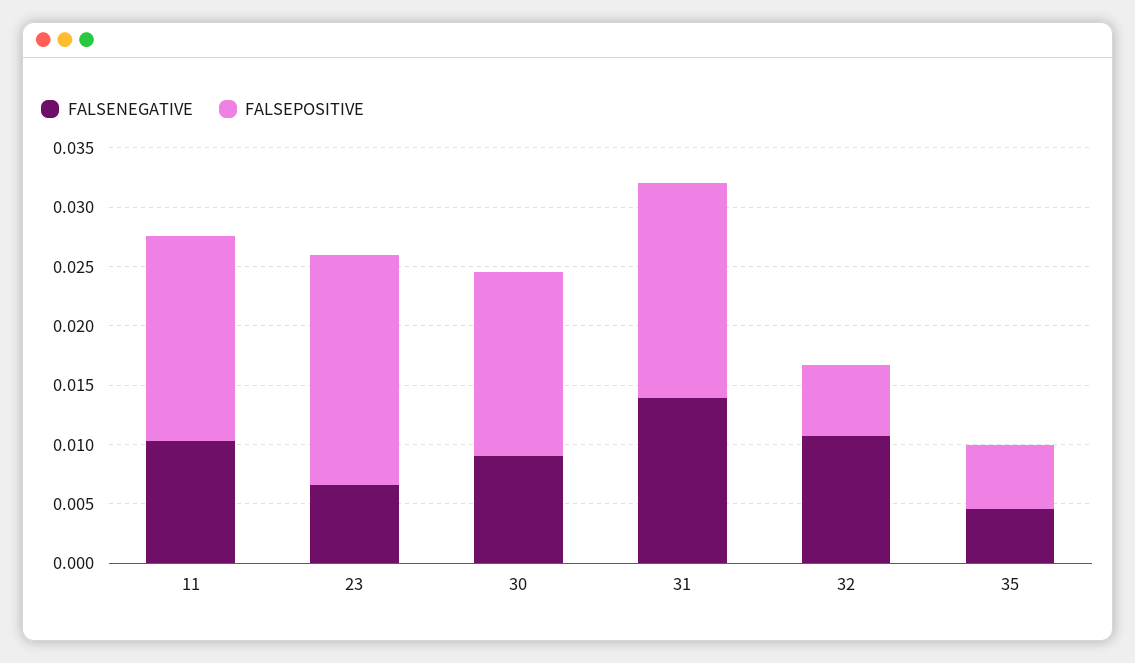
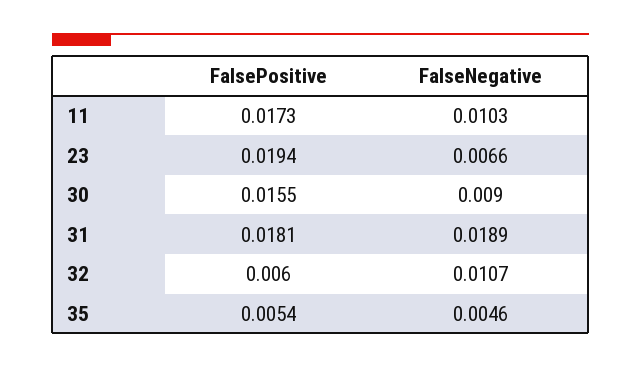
  {
    "FALSENEGATIVE": {
      "11": 0.0103,
      "23": 0.0066,
      "30": 0.009,
-     "31": 0.014,
+     "31": 0.0189,
      "32": 0.0107,
      "35": 0.0046
    },
    "FALSEPOSITIVE": {
      "11": 0.0173,
      "23": 0.0194,
      "30": 0.0155,
      "31": 0.0181,
      "32": 0.006,
      "35": 0.0054
    }
  }

